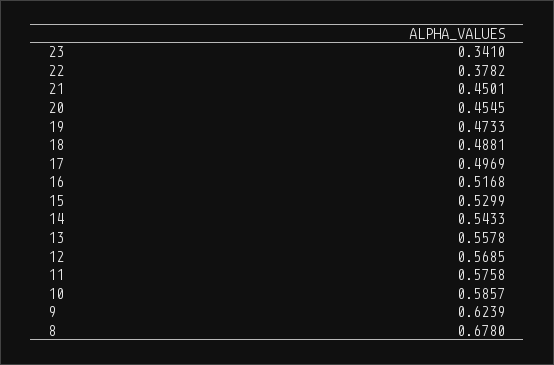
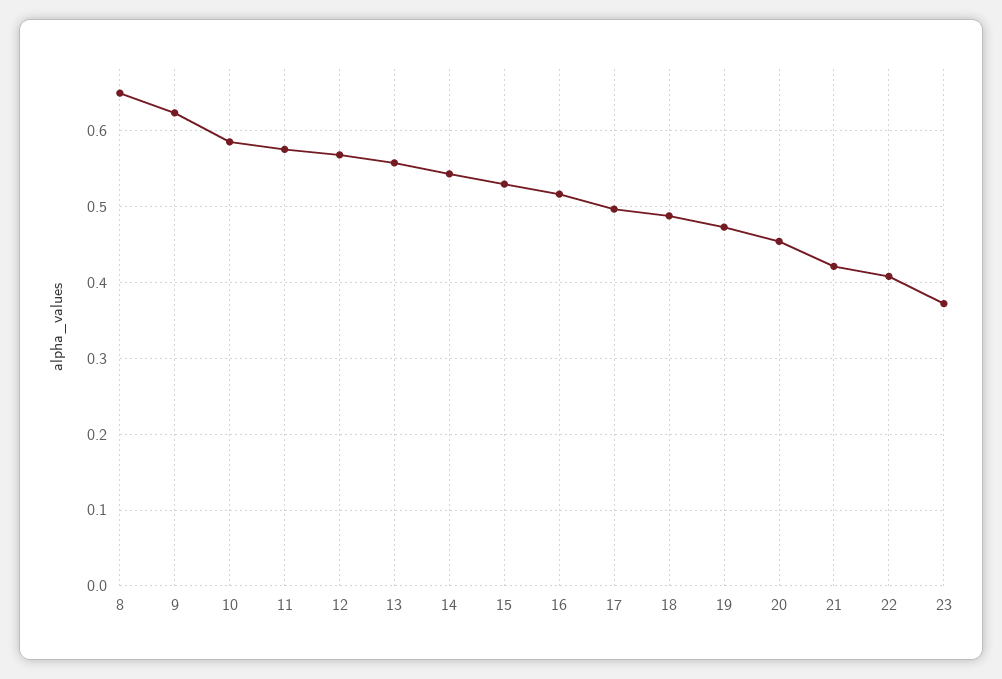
  {
-   "23": 0.341,
+   "23": 0.37,
-   "22": 0.3782,
+   "22": 0.41,
-   "21": 0.4501,
+   "21": 0.42,
    "20": 0.4545,
    "19": 0.4733,
    "18": 0.4881,
    "17": 0.4969,
    "16": 0.5168,
    "15": 0.5299,
    "14": 0.5433,
    "13": 0.5578,
    "12": 0.5685,
    "11": 0.5758,
    "10": 0.5857,
    "9": 0.6239,
-   "8": 0.678
+   "8": 0.65
  }

